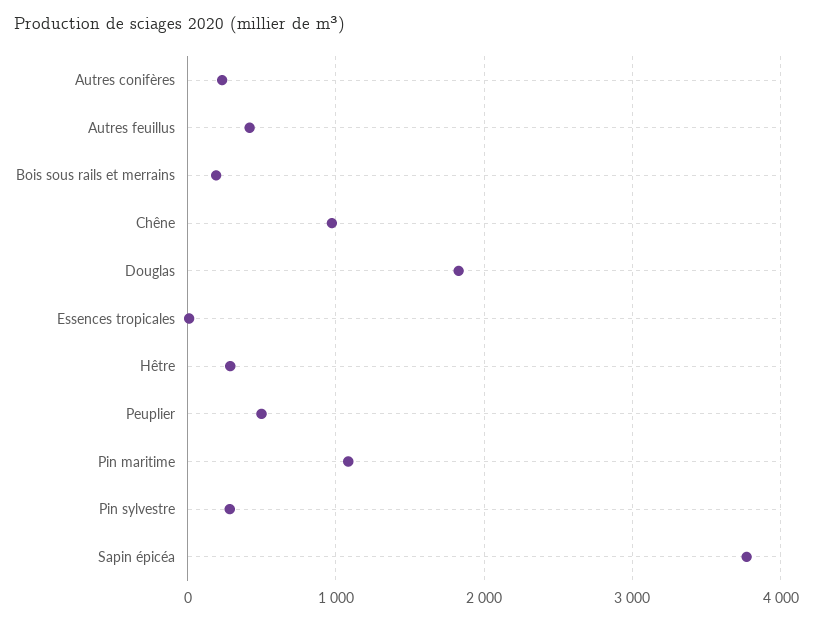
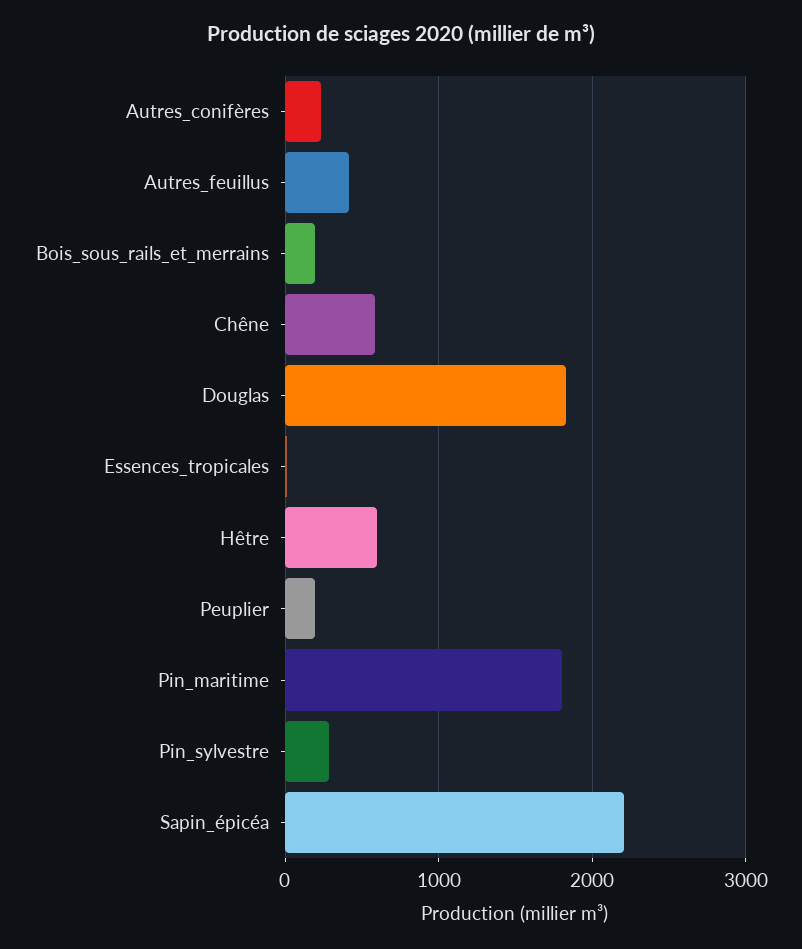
  {
    "Autres conifères": 200,
    "Autres feuillus": 400,
    "Bois sous rails et merrains": 200,
-   "Chêne": 1000,
+   "Chêne": 600,
    "Douglas": 1800,
    "Essences tropicales": 0,
-   "Hêtre": 300,
+   "Hêtre": 600,
-   "Peuplier": 500,
+   "Peuplier": 200,
-   "Pin maritime": 1100,
+   "Pin maritime": 1800,
    "Pin sylvestre": 300,
-   "Sapin épicéa": 3800
+   "Sapin épicéa": 2200
  }

